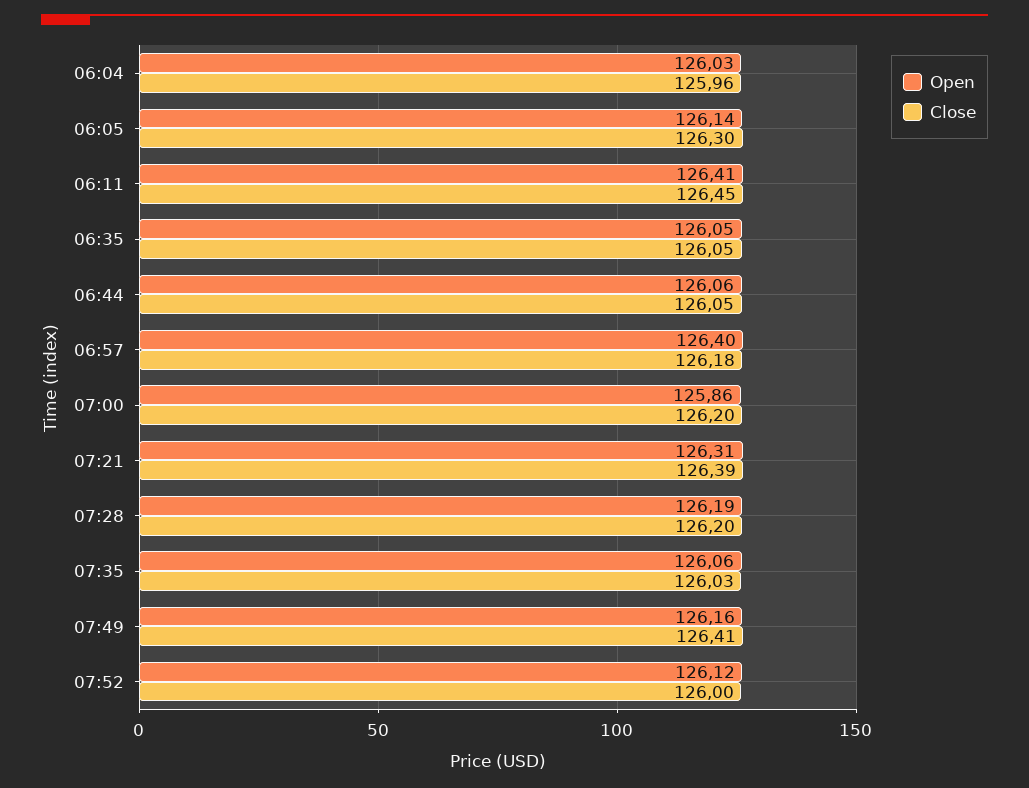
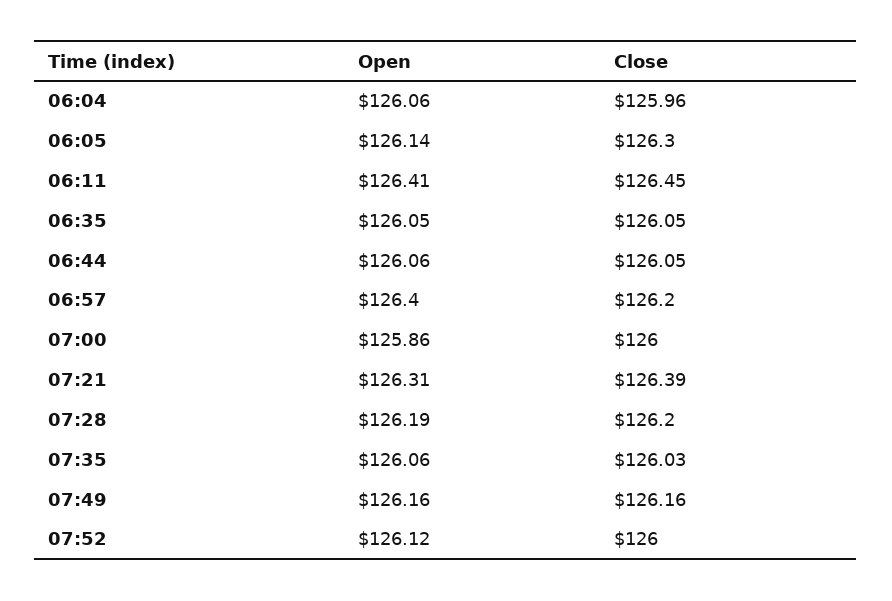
  {
    "Open": {
-     "06:04": 126.03,
+     "06:04": 126.06,
      "06:05": 126.14,
      "06:11": 126.41,
      "06:35": 126.05,
      "06:44": 126.06,
      "06:57": 126.4,
      "07:00": 125.86,
      "07:21": 126.31,
      "07:28": 126.19,
      "07:35": 126.06,
      "07:49": 126.16,
      "07:52": 126.12
    },
    "Close": {
      "06:04": 125.96,
      "06:05": 126.3,
      "06:11": 126.45,
      "06:35": 126.05,
      "06:44": 126.05,
-     "06:57": 126.18,
+     "06:57": 126.2,
-     "07:00": 126.2,
+     "07:00": 126,
      "07:21": 126.39,
      "07:28": 126.2,
      "07:35": 126.03,
-     "07:49": 126.41,
+     "07:49": 126.16,
      "07:52": 126
    }
  }

